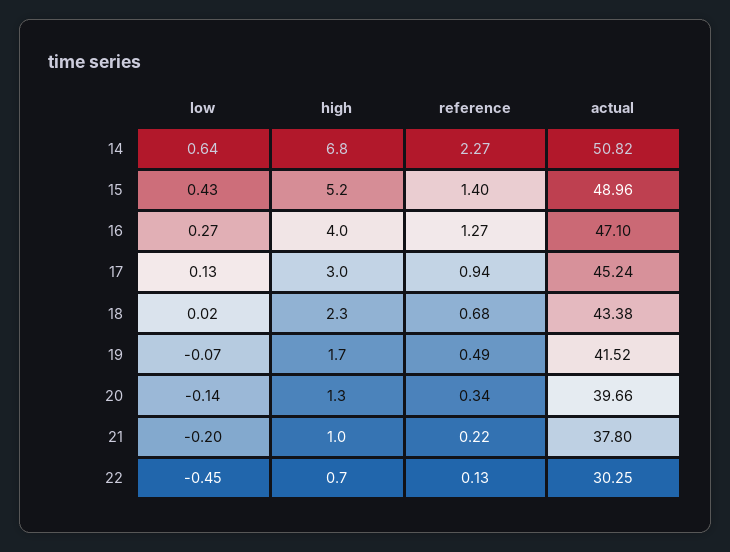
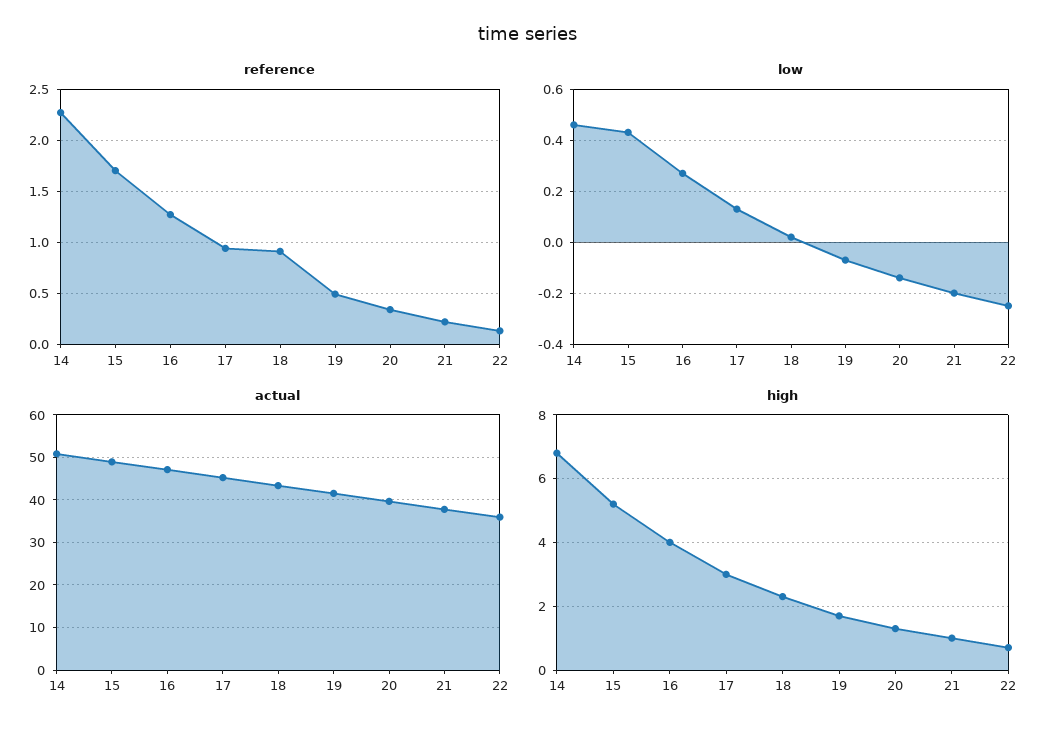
  {
    "low": {
-     "14": 0.64,
+     "14": 0.45,
      "15": 0.43,
      "16": 0.27,
      "17": 0.13,
      "18": 0.02,
      "19": -0.07,
      "20": -0.14,
      "21": -0.2,
-     "22": -0.45
+     "22": -0.25
    },
    "high": {
      "14": 6.8,
      "15": 5.2,
      "16": 4,
      "17": 3,
      "18": 2.3,
      "19": 1.7,
      "20": 1.3,
      "21": 1,
      "22": 0.7
    },
    "reference": {
      "14": 2.27,
-     "15": 1.4,
+     "15": 1.7,
      "16": 1.27,
      "17": 0.94,
-     "18": 0.68,
+     "18": 0.9,
      "19": 0.49,
      "20": 0.34,
      "21": 0.22,
      "22": 0.13
    },
    "actual": {
      "14": 50.82,
      "15": 48.96,
      "16": 47.1,
      "17": 45.24,
      "18": 43.38,
      "19": 41.52,
      "20": 39.66,
      "21": 37.8,
-     "22": 30.25
+     "22": 36
    }
  }

